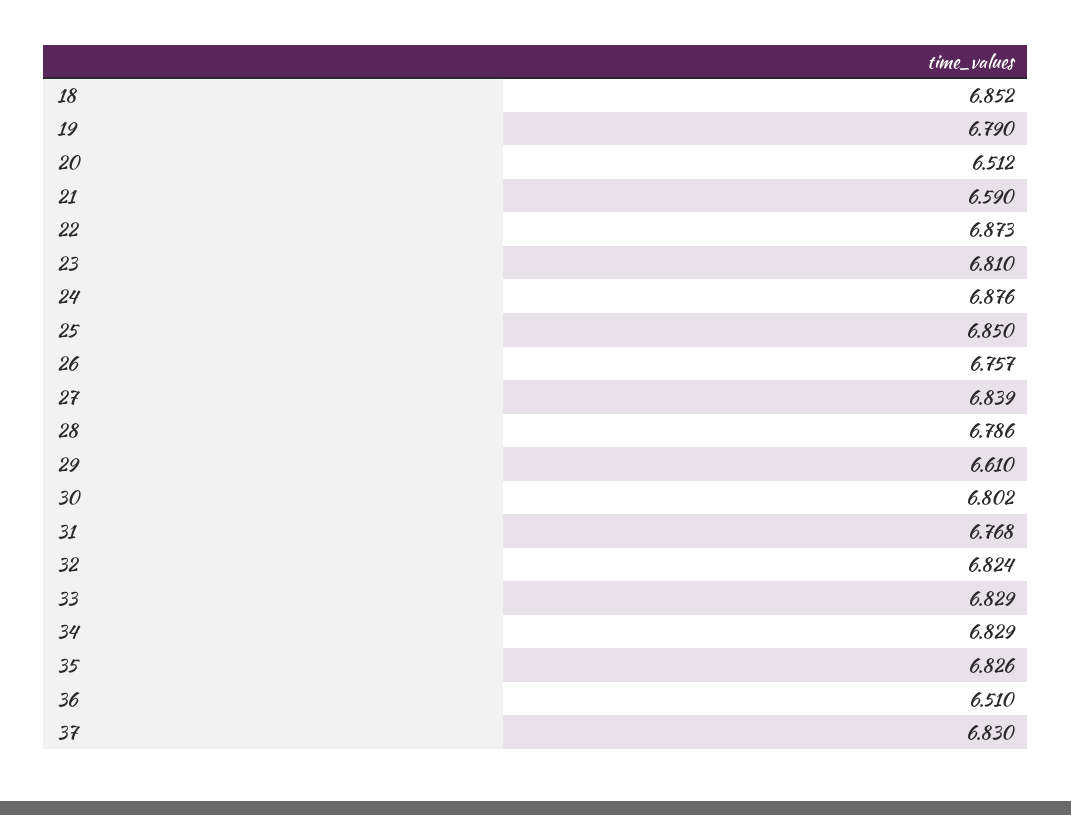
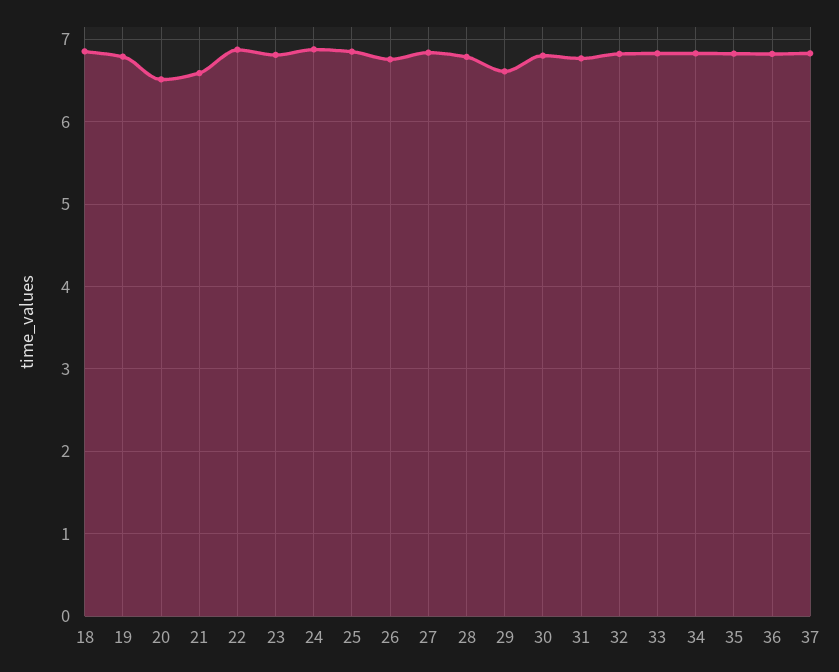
  {
    "18": 6.852,
    "19": 6.79,
    "20": 6.512,
    "21": 6.59,
    "22": 6.873,
    "23": 6.81,
    "24": 6.876,
    "25": 6.85,
    "26": 6.757,
    "27": 6.839,
    "28": 6.786,
    "29": 6.61,
    "30": 6.802,
    "31": 6.768,
    "32": 6.824,
    "33": 6.829,
    "34": 6.829,
    "35": 6.826,
-   "36": 6.51,
+   "36": 6.8,
    "37": 6.83
  }

